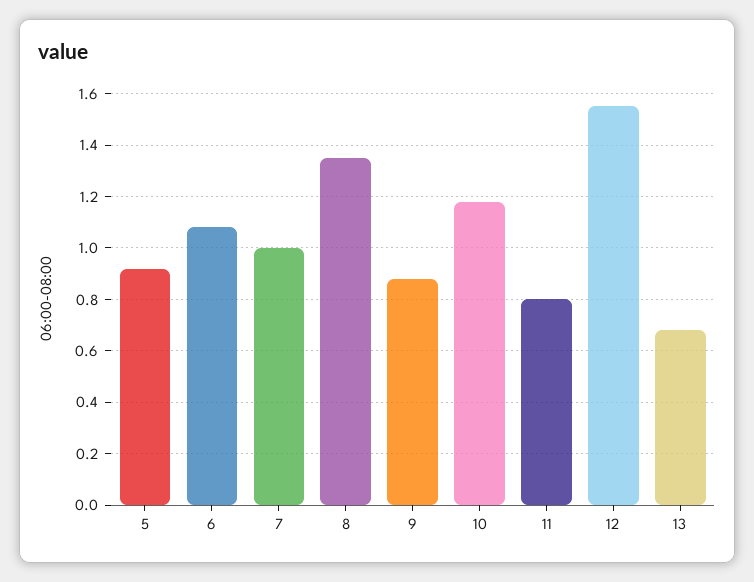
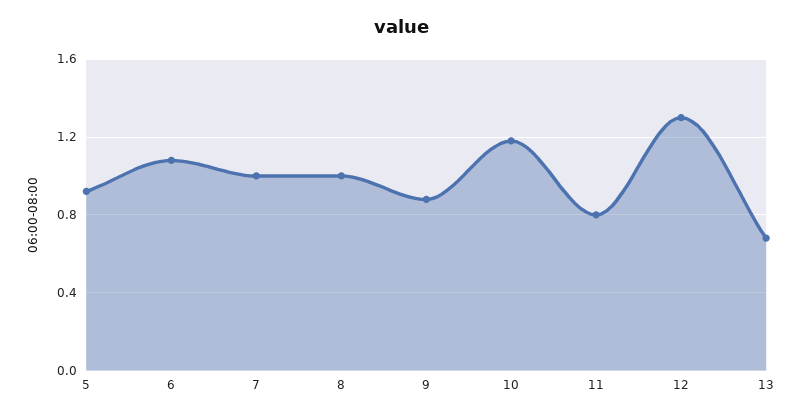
  {
    "5": 0.9,
    "6": 1.1,
    "7": 1,
-   "8": 1.35,
+   "8": 1,
    "9": 0.9,
    "10": 1.2,
    "11": 0.8,
-   "12": 1.55,
+   "12": 1.3,
    "13": 0.7
  }

